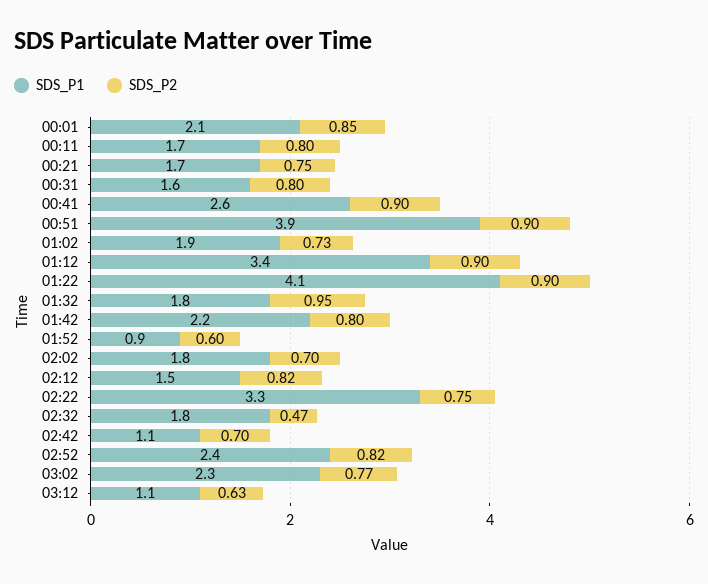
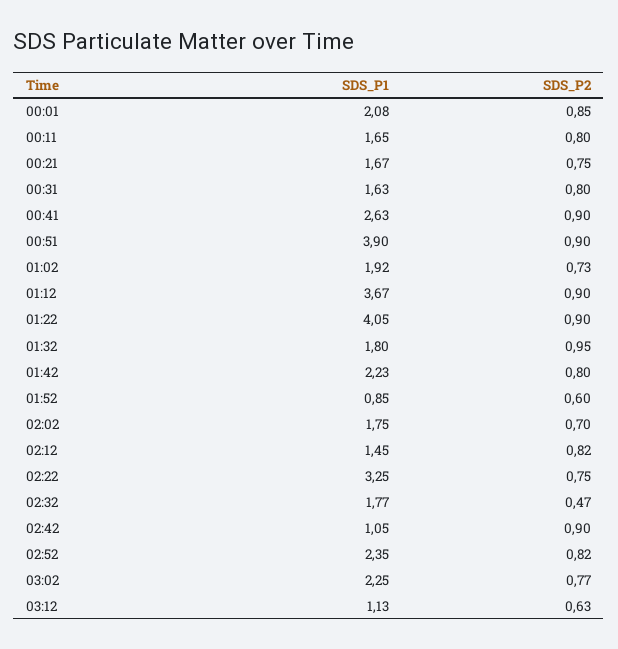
  {
    "SDS_P1": {
      "00:01": 2.08,
      "00:11": 1.65,
      "00:21": 1.67,
      "00:31": 1.63,
      "00:41": 2.63,
      "00:51": 3.9,
      "01:02": 1.92,
-     "01:12": 3.4,
+     "01:12": 3.67,
      "01:22": 4.05,
      "01:32": 1.8,
      "01:42": 2.23,
      "01:52": 0.85,
      "02:02": 1.75,
      "02:12": 1.45,
      "02:22": 3.25,
      "02:32": 1.77,
      "02:42": 1.05,
      "02:52": 2.35,
      "03:02": 2.25,
      "03:12": 1.13
    },
    "SDS_P2": {
      "00:01": 0.85,
      "00:11": 0.8,
      "00:21": 0.75,
      "00:31": 0.8,
      "00:41": 0.9,
      "00:51": 0.9,
      "01:02": 0.73,
      "01:12": 0.9,
      "01:22": 0.9,
      "01:32": 0.95,
      "01:42": 0.8,
      "01:52": 0.6,
      "02:02": 0.7,
      "02:12": 0.82,
      "02:22": 0.75,
      "02:32": 0.47,
-     "02:42": 0.7,
+     "02:42": 0.9,
      "02:52": 0.82,
      "03:02": 0.77,
      "03:12": 0.63
    }
  }

